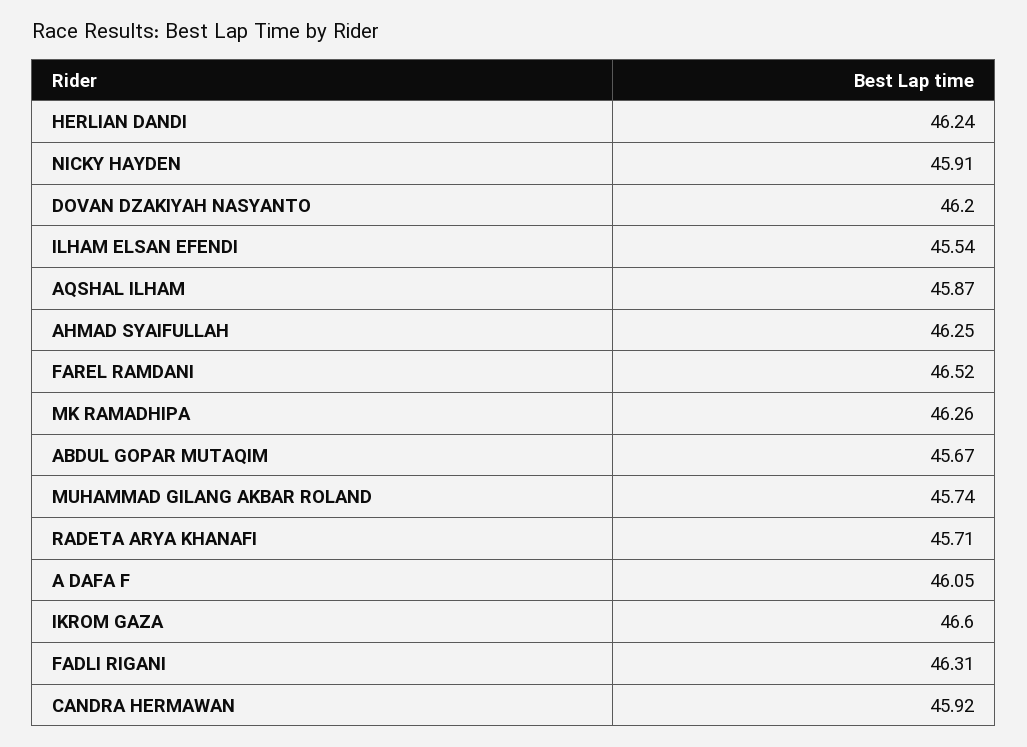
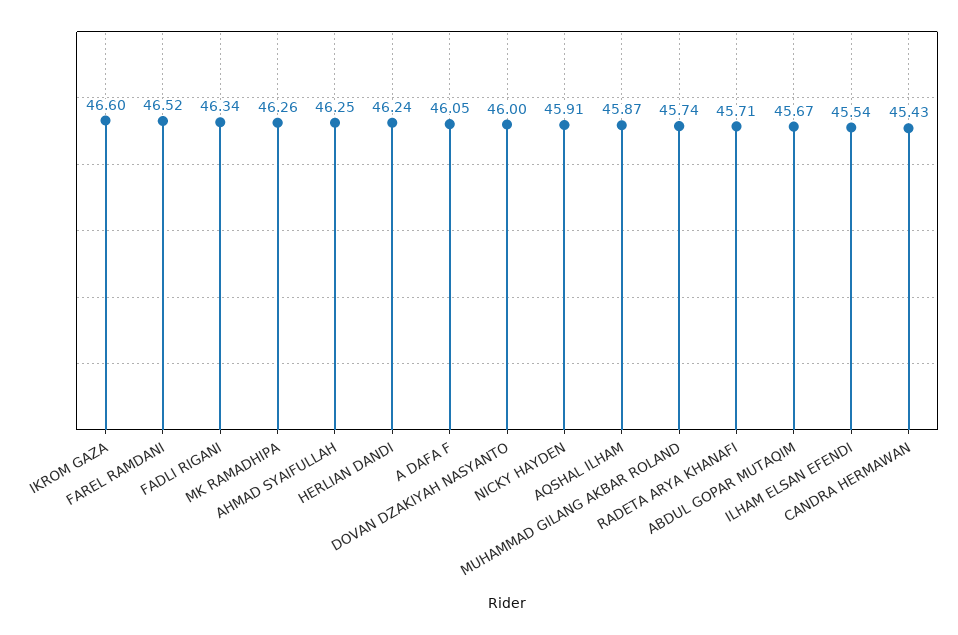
  {
    "HERLIAN DANDI": 46.24,
    "NICKY HAYDEN": 45.91,
-   "DOVAN DZAKIYAH NASYANTO": 46.2,
+   "DOVAN DZAKIYAH NASYANTO": 46,
    "ILHAM ELSAN EFENDI": 45.54,
    "AQSHAL ILHAM": 45.87,
    "AHMAD SYAIFULLAH": 46.25,
    "FAREL RAMDANI": 46.52,
    "MK RAMADHIPA": 46.26,
    "ABDUL GOPAR MUTAQIM": 45.67,
    "MUHAMMAD GILANG AKBAR ROLAND": 45.74,
    "RADETA ARYA KHANAFI": 45.71,
    "A DAFA F": 46.05,
    "IKROM GAZA": 46.6,
-   "FADLI RIGANI": 46.31,
+   "FADLI RIGANI": 46.34,
-   "CANDRA HERMAWAN": 45.92
+   "CANDRA HERMAWAN": 45.43
  }

